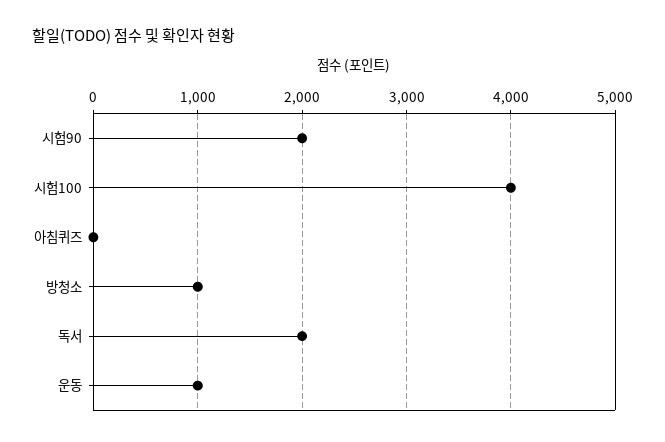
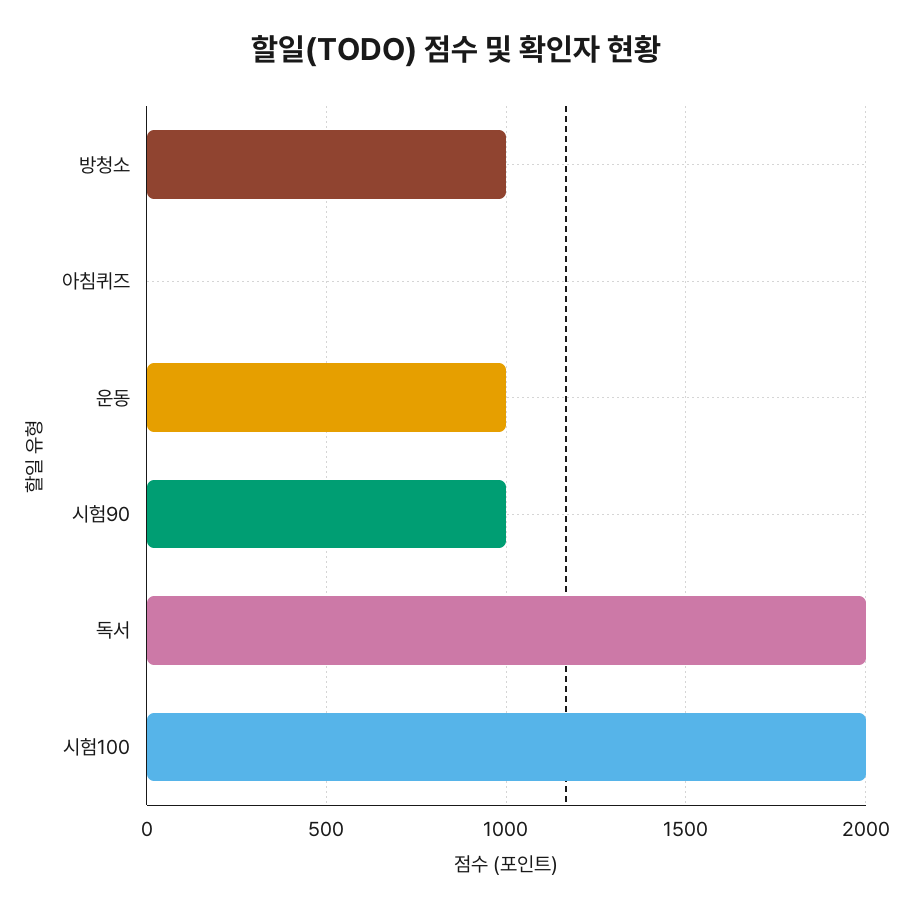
  {
-   "시험90": 2000,
+   "시험90": 1000,
-   "시험100": 4000,
+   "시험100": 2000,
    "아침퀴즈": 0,
    "방청소": 1000,
    "독서": 2000,
    "운동": 1000
  }

